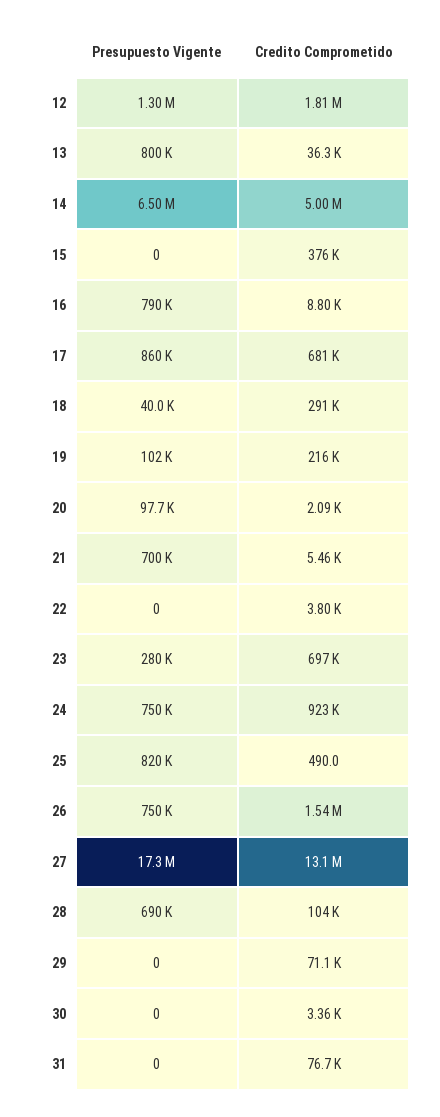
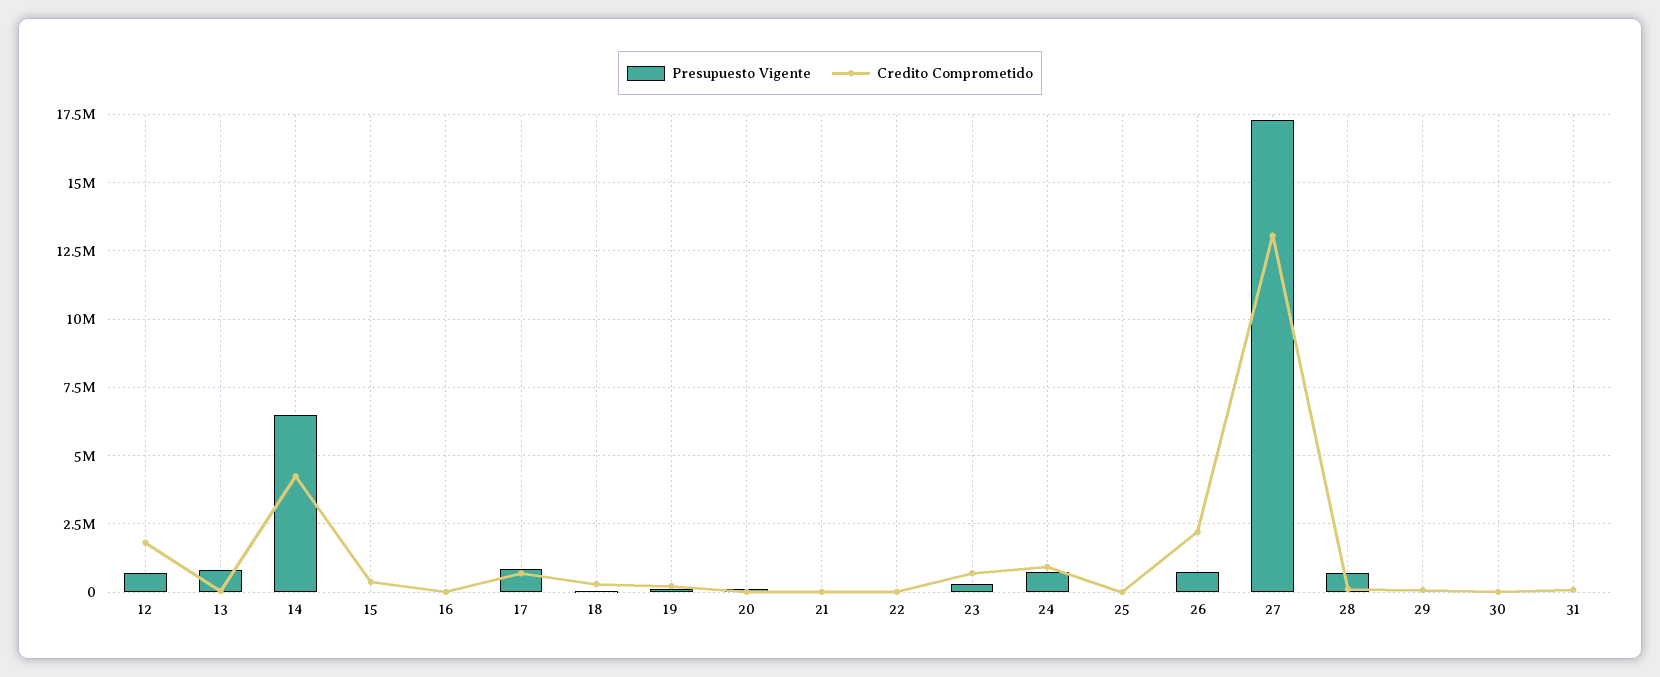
  {
    "Presupuesto Vigente": {
-     "12": 1300000,
+     "12": 750000,
      "13": 800000,
      "14": 6500000,
      "15": 0,
-     "16": 790000,
+     "16": 0,
      "17": 860000,
      "18": 40000,
      "19": 102000,
      "20": 97700,
-     "21": 700000,
+     "21": 0,
      "22": 0,
      "23": 280000,
      "24": 750000,
-     "25": 820000,
+     "25": 0,
      "26": 750000,
      "27": 17300000,
      "28": 690000,
      "29": 0,
      "30": 0,
      "31": 0
    },
    "Credito Comprometido": {
      "12": 1810000,
      "13": 36300,
-     "14": 5000000,
+     "14": 4250000,
      "15": 376000,
      "16": 8800,
      "17": 681000,
      "18": 291000,
      "19": 216000,
      "20": 2090,
      "21": 5460,
      "22": 3800,
      "23": 697000,
      "24": 923000,
      "25": 490,
-     "26": 1540000,
+     "26": 2250000,
      "27": 13100000,
      "28": 104000,
      "29": 71100,
      "30": 3360,
      "31": 76700
    }
  }

